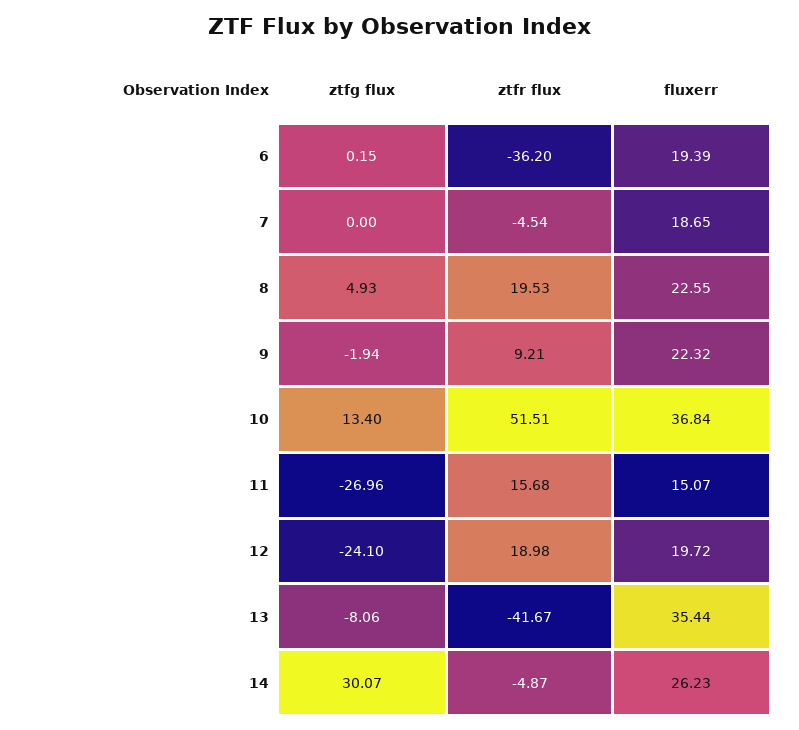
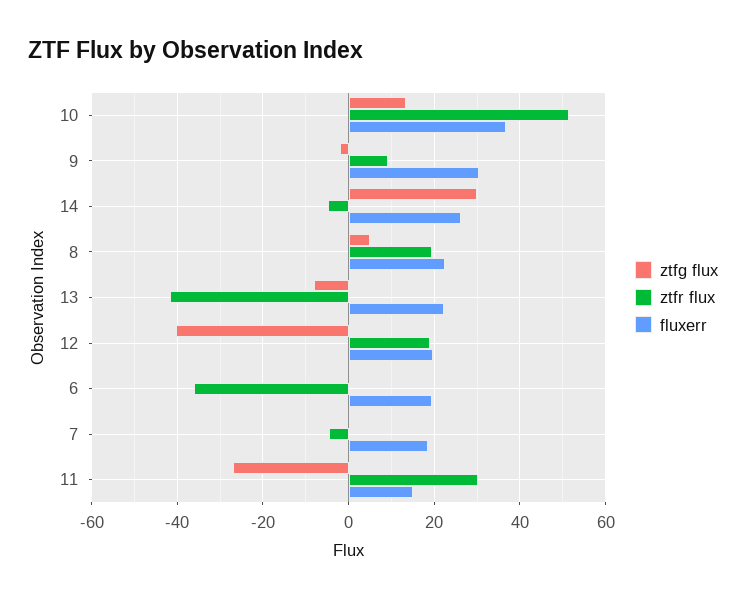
  {
    "ztfg flux": {
      "6": 0.15,
      "7": 0,
      "8": 4.93,
      "9": -1.94,
      "10": 13.4,
      "11": -26.96,
-     "12": -24.1,
+     "12": -40,
      "13": -8.06,
      "14": 30.07
    },
    "ztfr flux": {
      "6": -36.2,
      "7": -4.54,
      "8": 19.53,
      "9": 9.21,
      "10": 51.51,
-     "11": 15.68,
+     "11": 30,
      "12": 18.98,
      "13": -41.67,
      "14": -4.87
    },
    "fluxerr": {
      "6": 19.39,
      "7": 18.65,
      "8": 22.55,
-     "9": 22.32,
+     "9": 30,
      "10": 36.84,
      "11": 15.07,
      "12": 19.72,
-     "13": 35.44,
+     "13": 22,
      "14": 26.23
    }
  }

